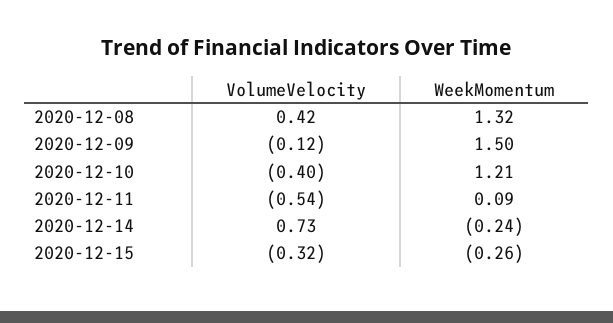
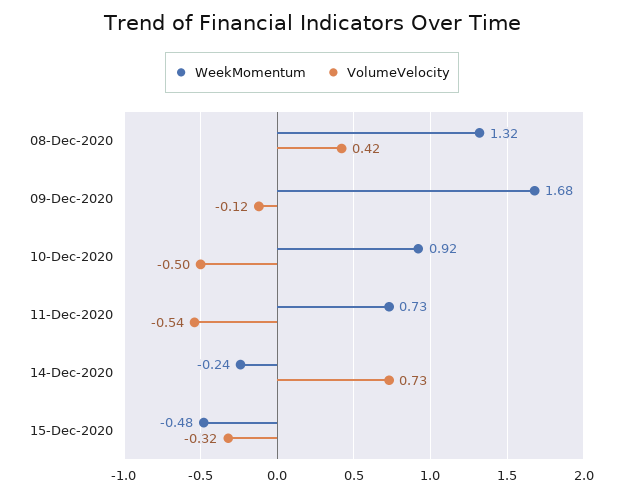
  {
    "VolumeVelocity": {
      "2020-12-08": 0.42,
      "2020-12-09": -0.12,
-     "2020-12-10": -0.4,
+     "2020-12-10": -0.5,
      "2020-12-11": -0.54,
      "2020-12-14": 0.73,
      "2020-12-15": -0.32
    },
    "WeekMomentum": {
      "2020-12-08": 1.32,
-     "2020-12-09": 1.5,
+     "2020-12-09": 1.68,
-     "2020-12-10": 1.21,
+     "2020-12-10": 0.92,
-     "2020-12-11": 0.09,
+     "2020-12-11": 0.73,
      "2020-12-14": -0.24,
-     "2020-12-15": -0.26
+     "2020-12-15": -0.48
    }
  }

